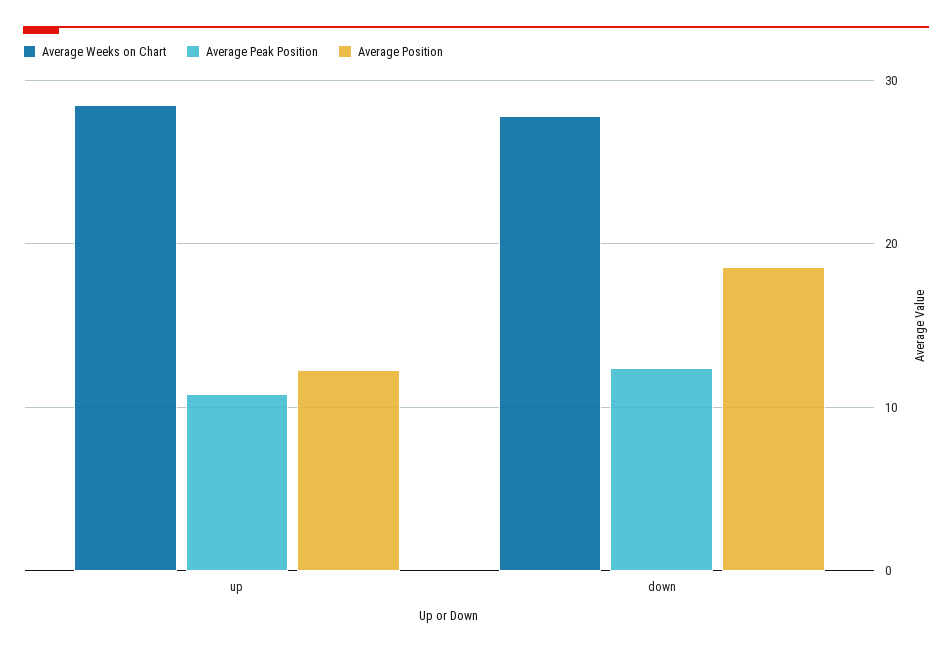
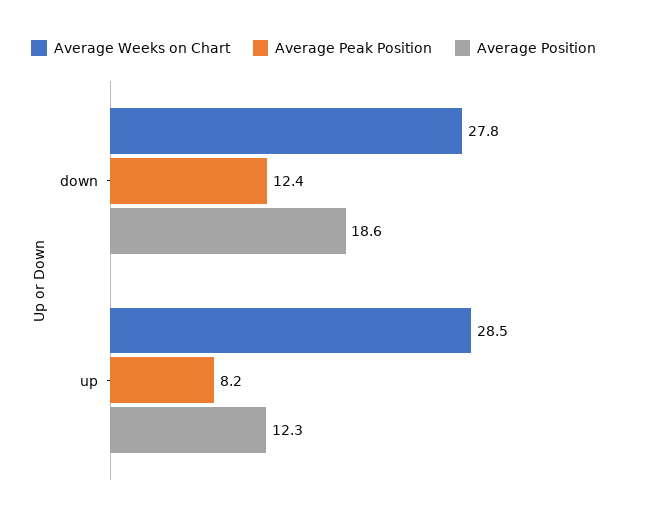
  {
    "Average Weeks on Chart": {
      "up": 28.5,
      "down": 27.8
    },
    "Average Peak Position": {
-     "up": 11,
+     "up": 8.2,
      "down": 12.4
    },
    "Average Position": {
      "up": 12.3,
      "down": 18.6
    }
  }

